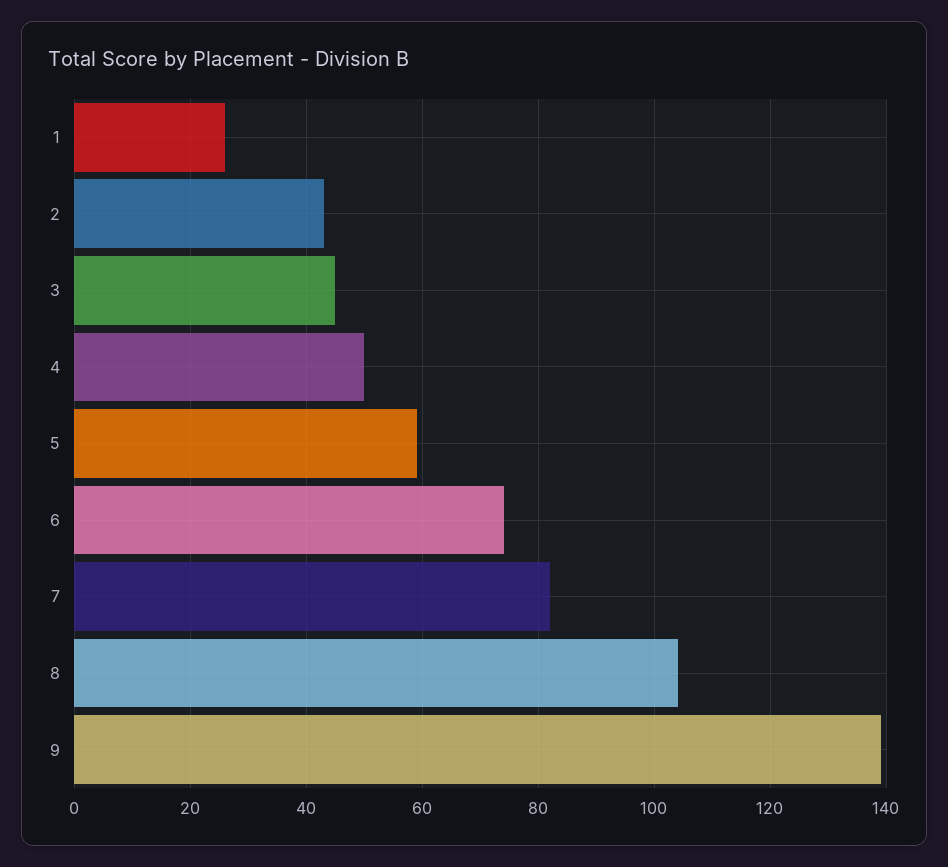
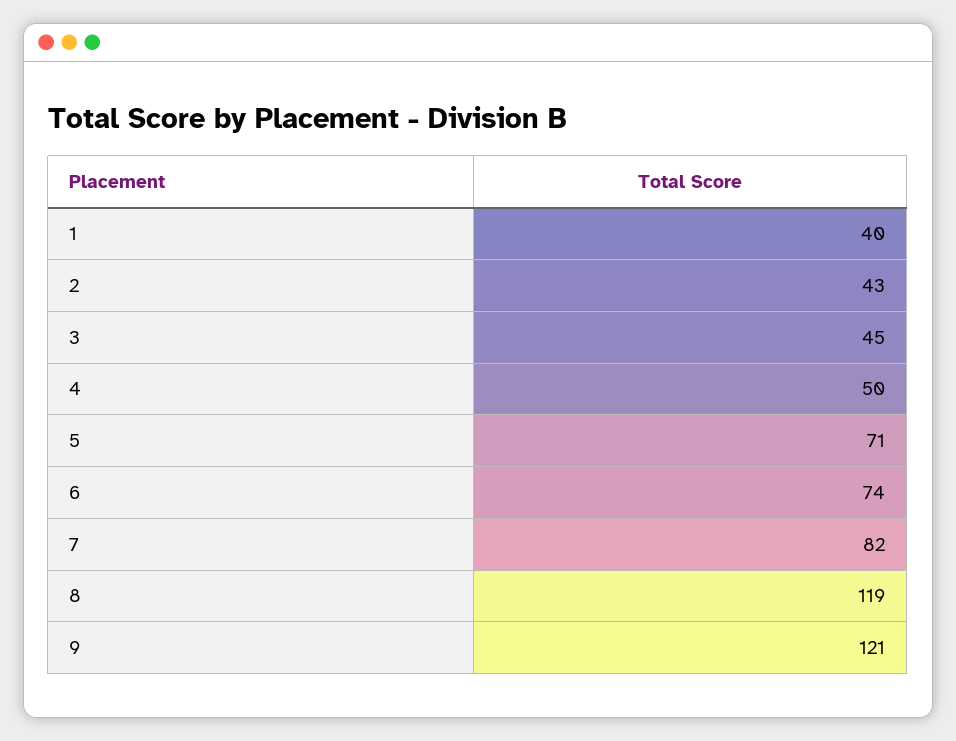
  {
-   "1": 25,
+   "1": 40,
    "2": 43,
    "3": 45,
    "4": 50,
-   "5": 60,
+   "5": 71,
    "6": 74,
    "7": 82,
-   "8": 105,
+   "8": 119,
-   "9": 140
+   "9": 121
  }

